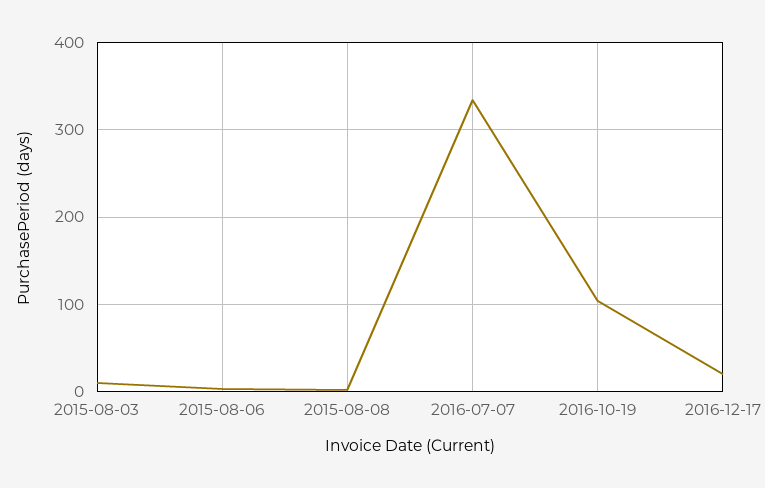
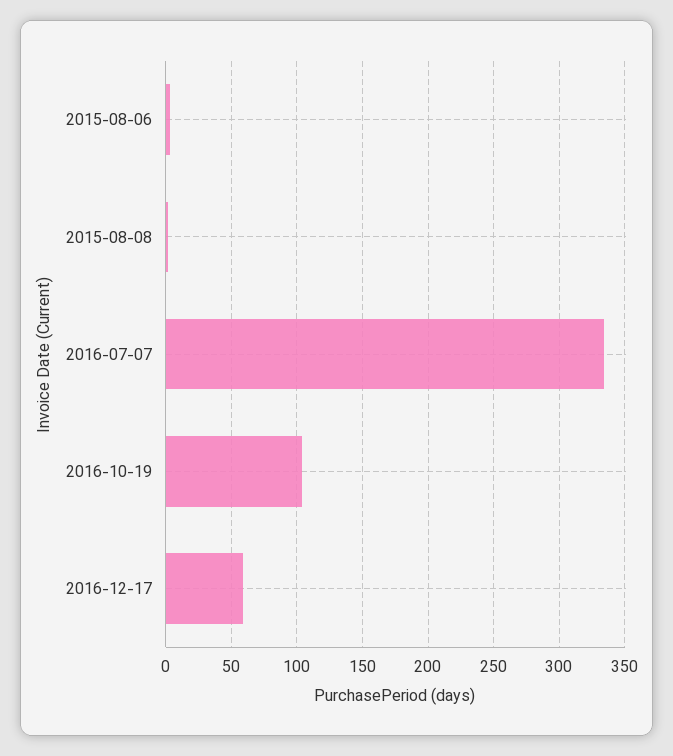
  {
-   "2015-08-03": 10,
    "2015-08-06": 5,
    "2015-08-08": 0,
    "2016-07-07": 335,
    "2016-10-19": 105,
-   "2016-12-17": 20
+   "2016-12-17": 60
  }

